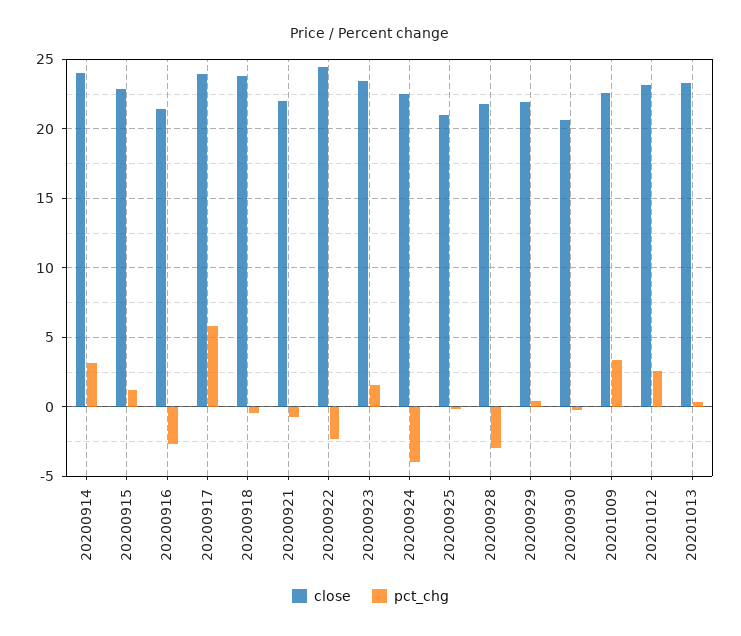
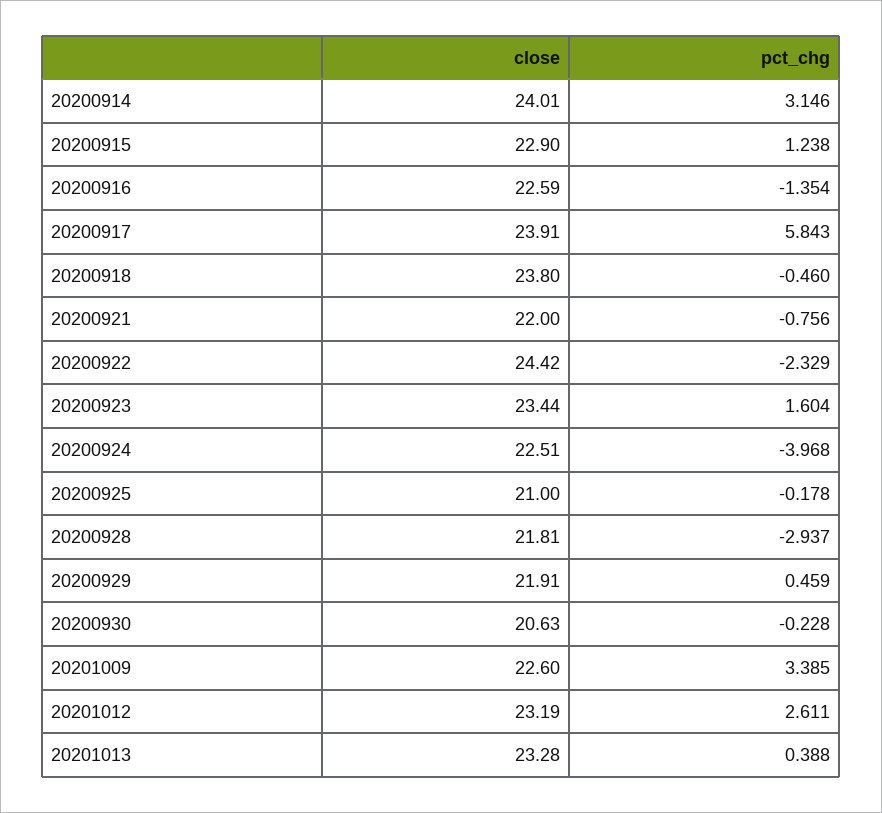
  {
    "close": {
      "20200914": 24.01,
      "20200915": 22.9,
-     "20200916": 21.5,
+     "20200916": 22.59,
      "20200917": 23.91,
      "20200918": 23.8,
      "20200921": 22,
      "20200922": 24.42,
      "20200923": 23.44,
      "20200924": 22.51,
      "20200925": 21,
      "20200928": 21.81,
      "20200929": 21.91,
      "20200930": 20.63,
      "20201009": 22.6,
      "20201012": 23.19,
      "20201013": 23.28
    },
    "pct_chg": {
      "20200914": 3.146,
      "20200915": 1.238,
-     "20200916": -2.5,
+     "20200916": -1.354,
      "20200917": 5.843,
      "20200918": -0.46,
      "20200921": -0.756,
      "20200922": -2.329,
      "20200923": 1.604,
      "20200924": -3.968,
      "20200925": -0.178,
      "20200928": -2.937,
      "20200929": 0.459,
      "20200930": -0.228,
      "20201009": 3.385,
      "20201012": 2.611,
      "20201013": 0.388
    }
  }

